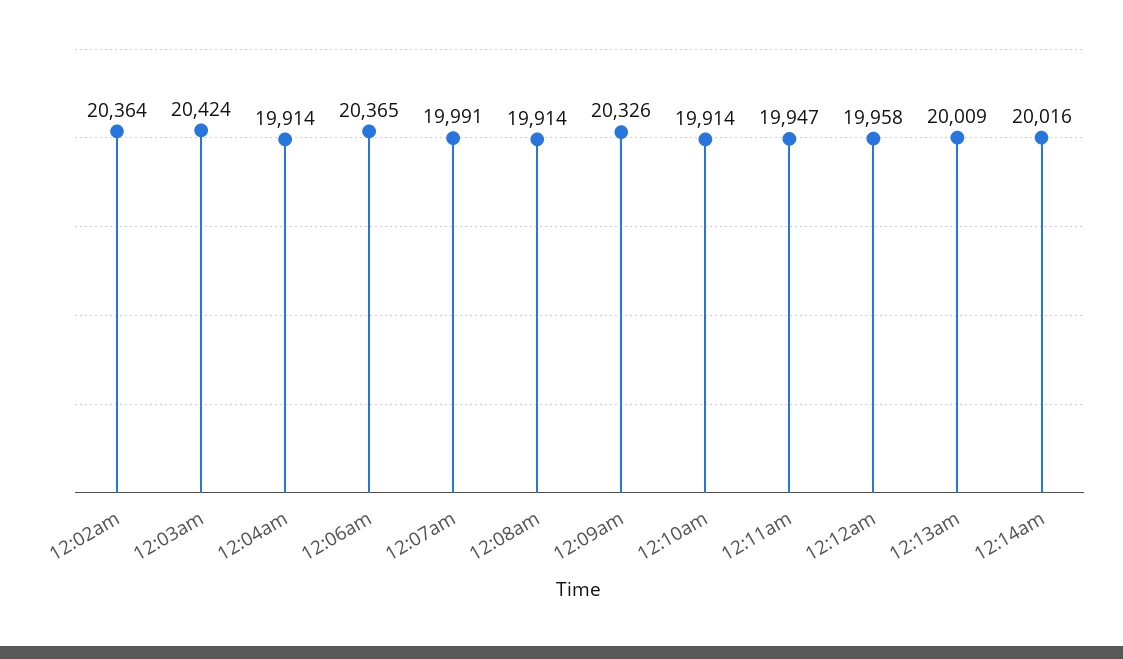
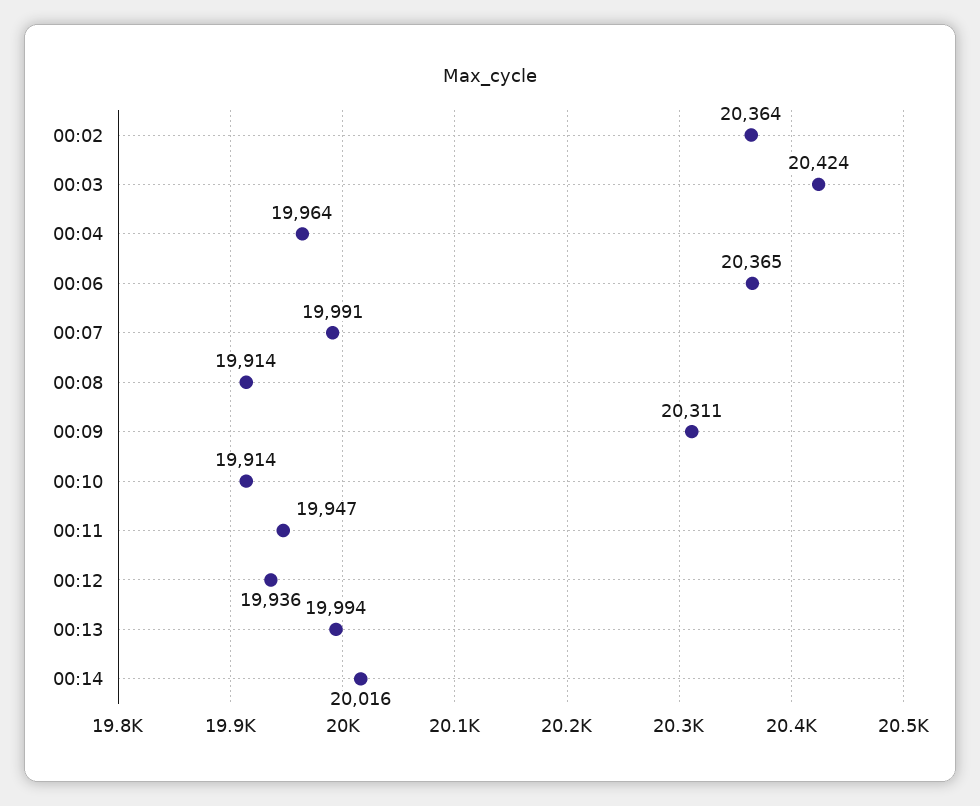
  {
    "12:02am": 20364,
    "12:03am": 20424,
-   "12:04am": 19914,
+   "12:04am": 19964,
    "12:06am": 20365,
    "12:07am": 19991,
    "12:08am": 19914,
-   "12:09am": 20326,
+   "12:09am": 20311,
    "12:10am": 19914,
    "12:11am": 19947,
-   "12:12am": 19958,
+   "12:12am": 19936,
-   "12:13am": 20009,
+   "12:13am": 19994,
    "12:14am": 20016
  }

